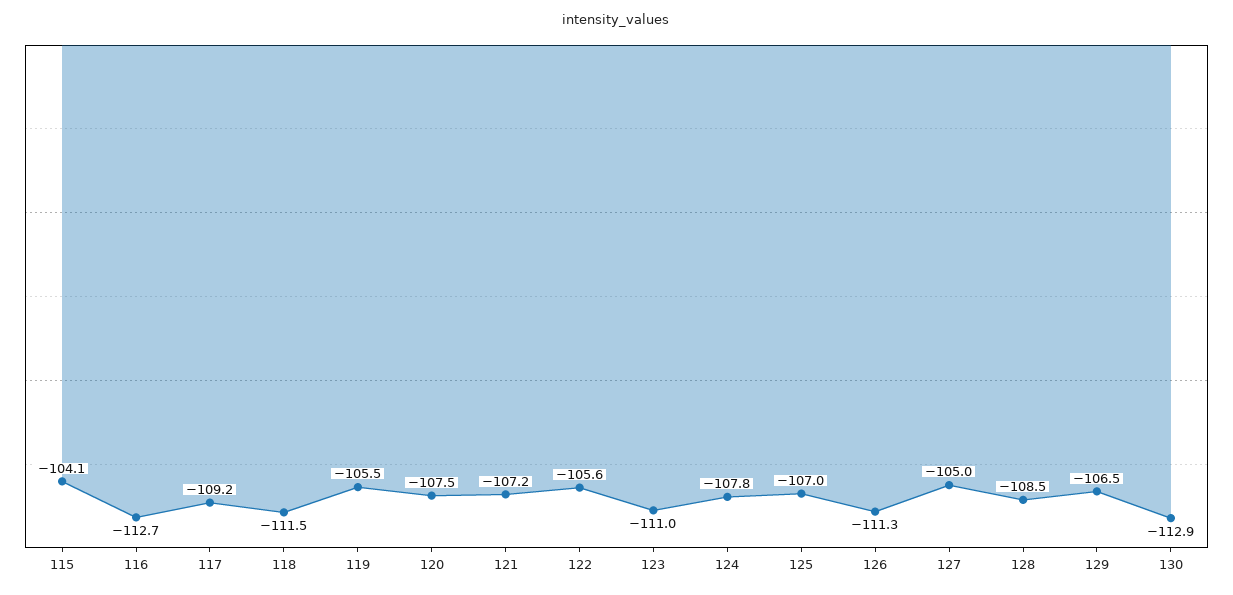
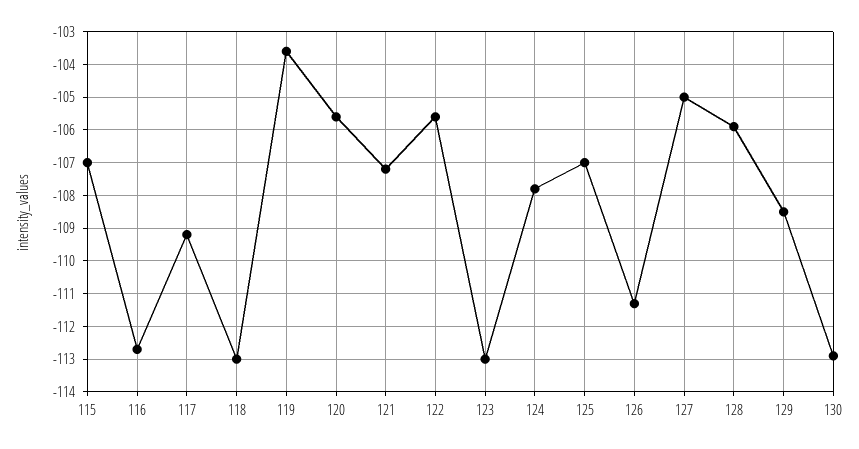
  {
-   "115": -104.1,
+   "115": -107,
    "116": -112.7,
    "117": -109.2,
-   "118": -111.5,
+   "118": -113,
-   "119": -105.5,
+   "119": -103.5,
-   "120": -107.5,
+   "120": -105.5,
    "121": -107.2,
    "122": -105.6,
-   "123": -111,
+   "123": -113,
    "124": -107.8,
    "125": -107,
    "126": -111.3,
    "127": -105,
-   "128": -108.5,
+   "128": -106,
-   "129": -106.5,
+   "129": -108.5,
    "130": -112.9
  }

